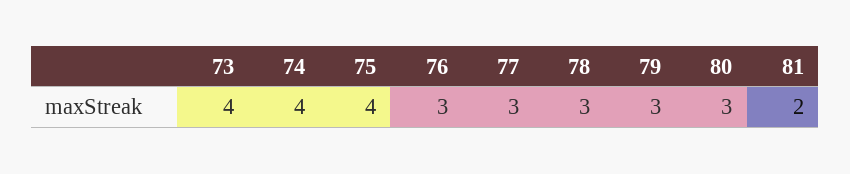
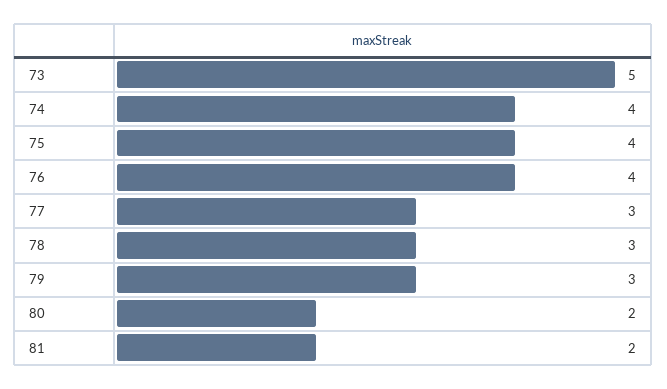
  {
-   "73": 4,
+   "73": 5,
    "74": 4,
    "75": 4,
-   "76": 3,
+   "76": 4,
    "77": 3,
    "78": 3,
    "79": 3,
-   "80": 3,
+   "80": 2,
    "81": 2
  }

